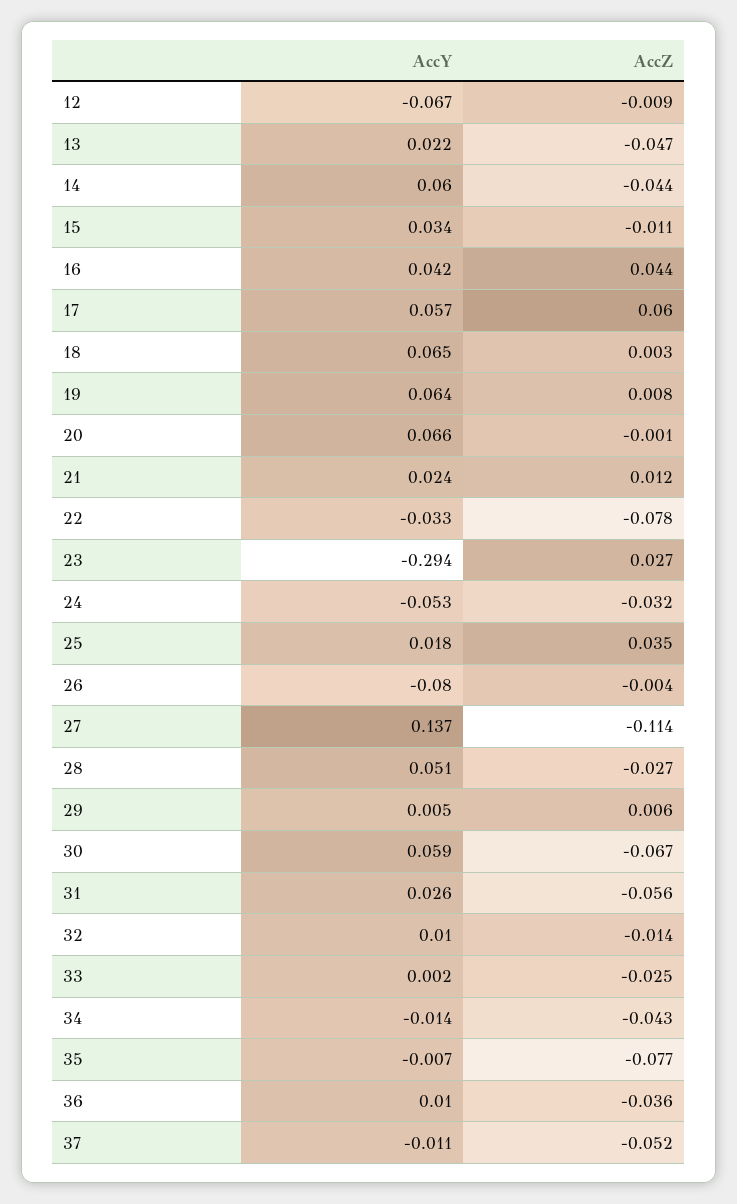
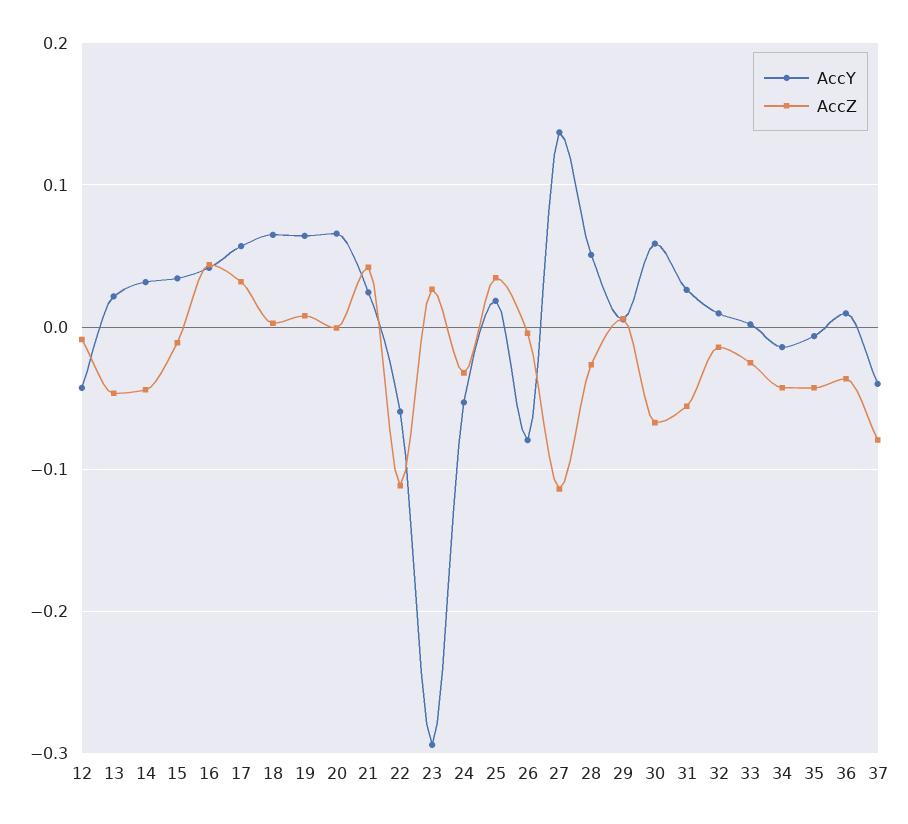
  {
    "AccY": {
-     "12": -0.067,
+     "12": -0.04,
      "13": 0.022,
-     "14": 0.06,
+     "14": 0.03,
      "15": 0.034,
      "16": 0.042,
      "17": 0.057,
      "18": 0.065,
      "19": 0.064,
      "20": 0.066,
      "21": 0.024,
-     "22": -0.033,
+     "22": -0.06,
      "23": -0.294,
      "24": -0.053,
      "25": 0.018,
      "26": -0.08,
      "27": 0.137,
      "28": 0.051,
      "29": 0.005,
      "30": 0.059,
      "31": 0.026,
      "32": 0.01,
      "33": 0.002,
      "34": -0.014,
      "35": -0.007,
      "36": 0.01,
-     "37": -0.011
+     "37": -0.04
    },
    "AccZ": {
      "12": -0.009,
      "13": -0.047,
      "14": -0.044,
      "15": -0.011,
      "16": 0.044,
-     "17": 0.06,
+     "17": 0.03,
      "18": 0.003,
      "19": 0.008,
      "20": -0.001,
-     "21": 0.012,
+     "21": 0.04,
-     "22": -0.078,
+     "22": -0.11,
      "23": 0.027,
      "24": -0.032,
      "25": 0.035,
      "26": -0.004,
      "27": -0.114,
      "28": -0.027,
      "29": 0.006,
      "30": -0.067,
      "31": -0.056,
      "32": -0.014,
      "33": -0.025,
      "34": -0.043,
-     "35": -0.077,
+     "35": -0.04,
      "36": -0.036,
-     "37": -0.052
+     "37": -0.08
    }
  }

